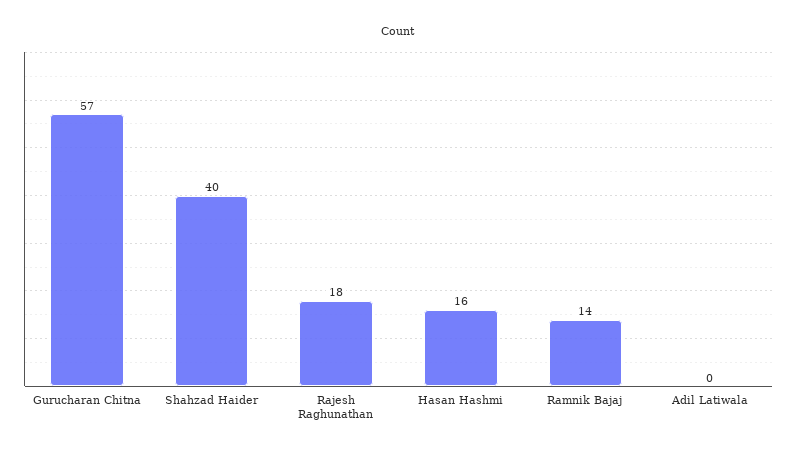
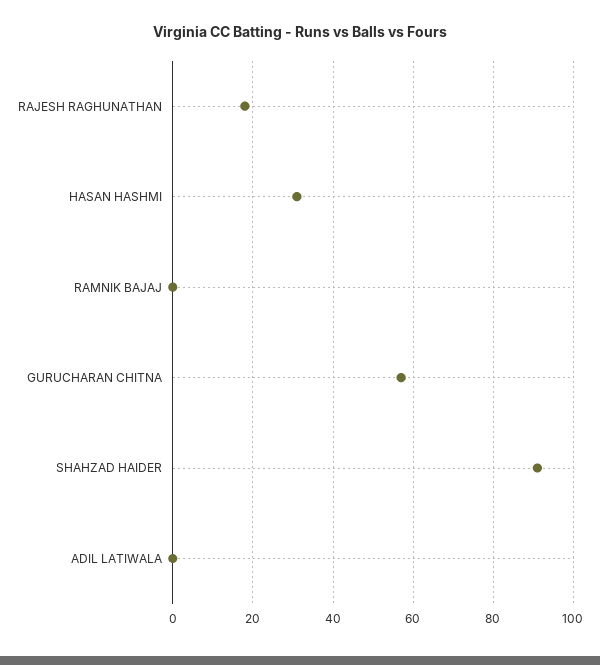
  {
    "Gurucharan Chitna": 57,
-   "Shahzad Haider": 40,
+   "Shahzad Haider": 90,
    "Rajesh Raghunathan": 18,
-   "Hasan Hashmi": 16,
+   "Hasan Hashmi": 30,
-   "Ramnik Bajaj": 14,
+   "Ramnik Bajaj": 0,
    "Adil Latiwala": 0
  }

